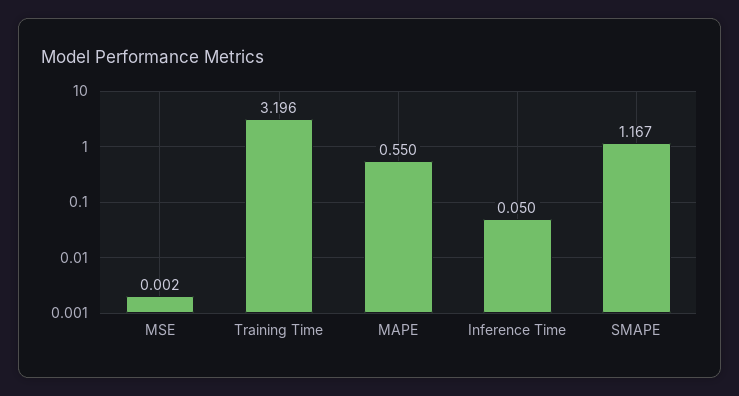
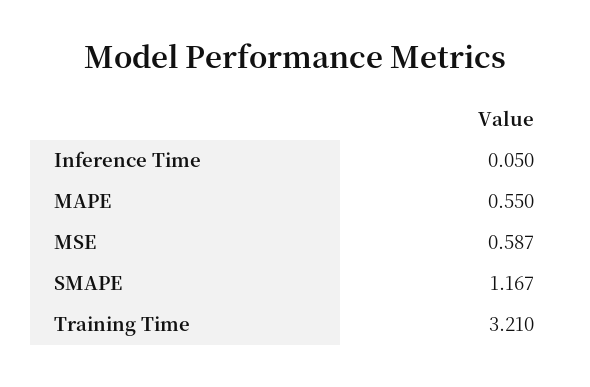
  {
-   "MSE": 0.002,
+   "MSE": 0.587,
-   "Training Time": 3.196,
+   "Training Time": 3.21,
    "MAPE": 0.55,
    "Inference Time": 0.05,
    "SMAPE": 1.167
  }

